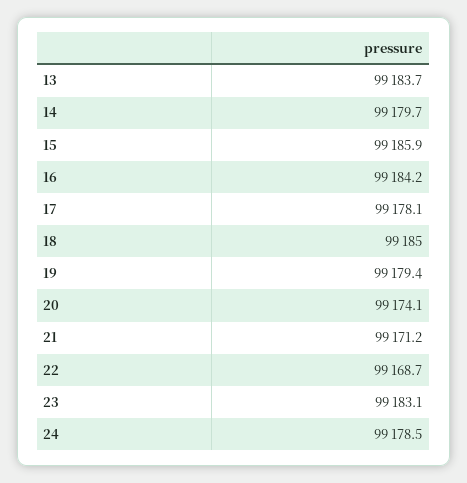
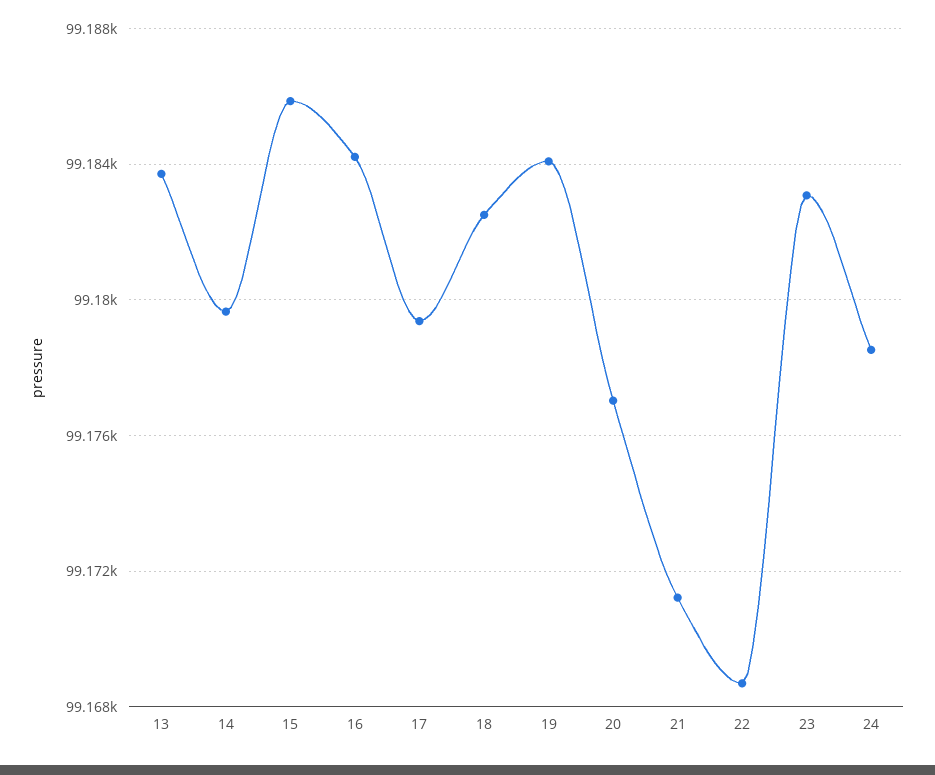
  {
    "13": 99183.7,
    "14": 99179.7,
    "15": 99185.9,
    "16": 99184.2,
-   "17": 99178.1,
+   "17": 99179.5,
-   "18": 99185,
+   "18": 99182.5,
-   "19": 99179.4,
+   "19": 99184,
-   "20": 99174.1,
+   "20": 99177,
    "21": 99171.2,
    "22": 99168.7,
    "23": 99183.1,
    "24": 99178.5
  }

